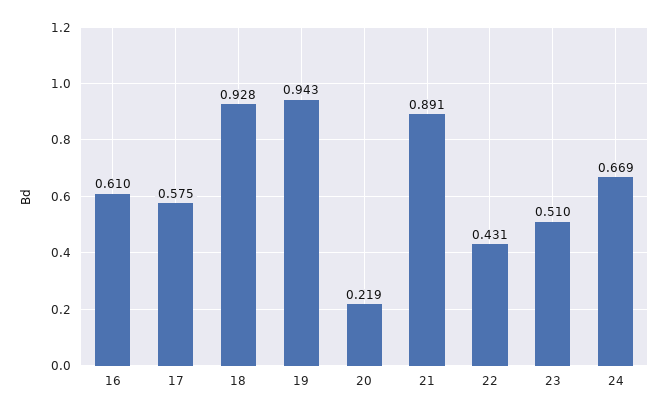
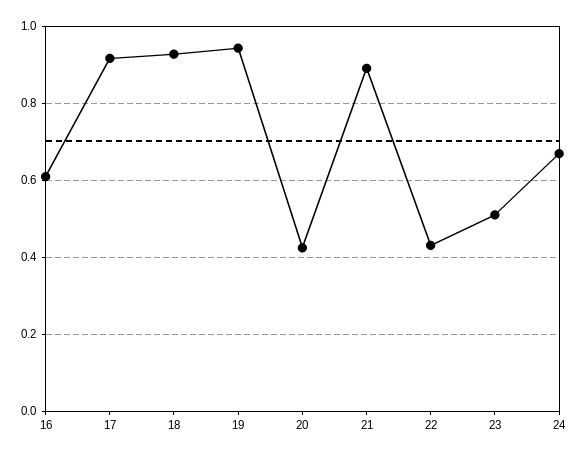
  {
    "16": 0.61,
-   "17": 0.575,
+   "17": 0.92,
    "18": 0.928,
    "19": 0.943,
-   "20": 0.219,
+   "20": 0.42,
    "21": 0.891,
    "22": 0.431,
    "23": 0.51,
    "24": 0.669
  }

